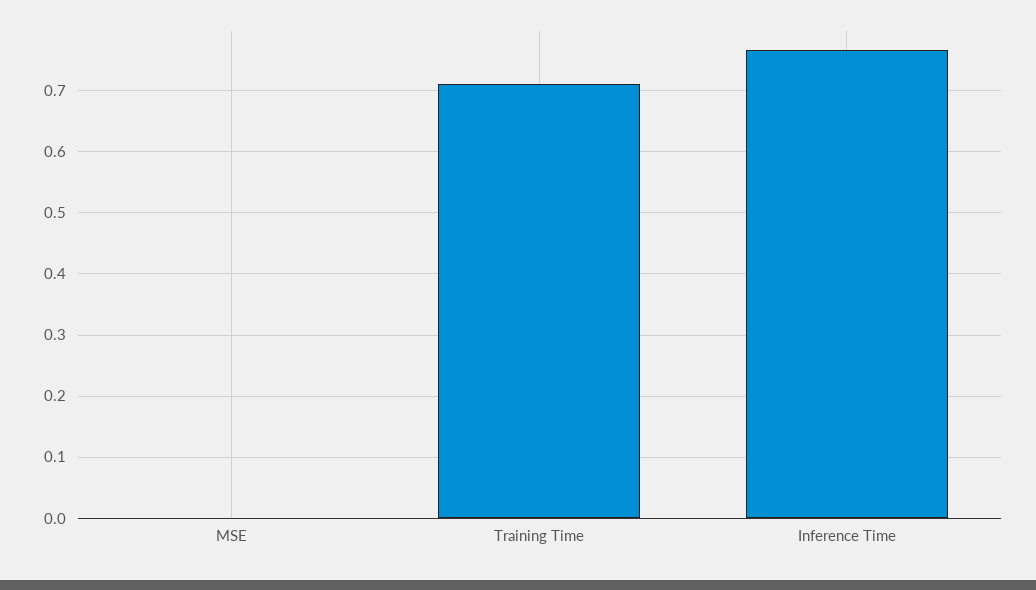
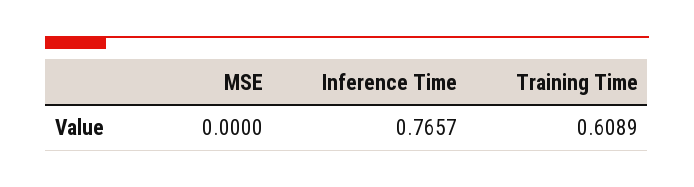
  {
    "MSE": 0,
-   "Training Time": 0.71,
+   "Training Time": 0.6089,
    "Inference Time": 0.7657
  }

